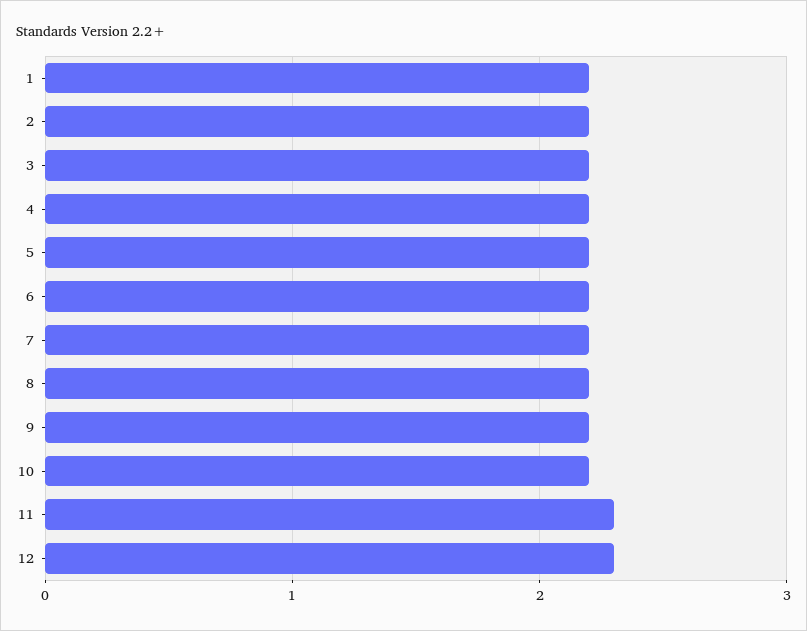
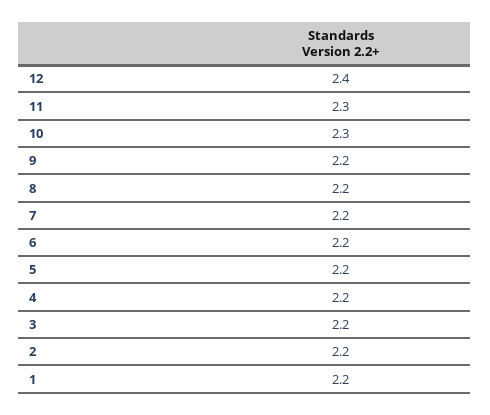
  {
    "1": 2.2,
    "2": 2.2,
    "3": 2.2,
    "4": 2.2,
    "5": 2.2,
    "6": 2.2,
    "7": 2.2,
    "8": 2.2,
    "9": 2.2,
-   "10": 2.2,
+   "10": 2.3,
    "11": 2.3,
-   "12": 2.3
+   "12": 2.4
  }

